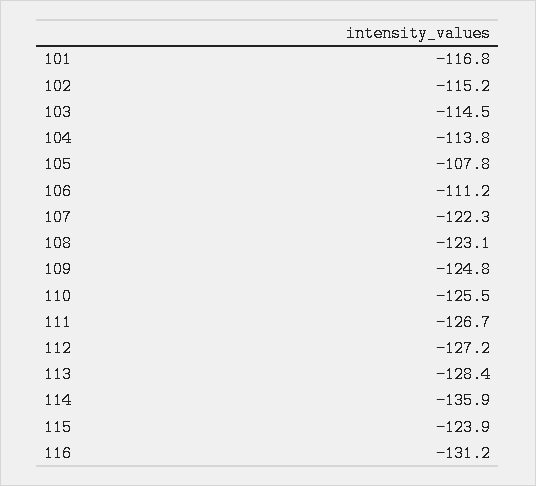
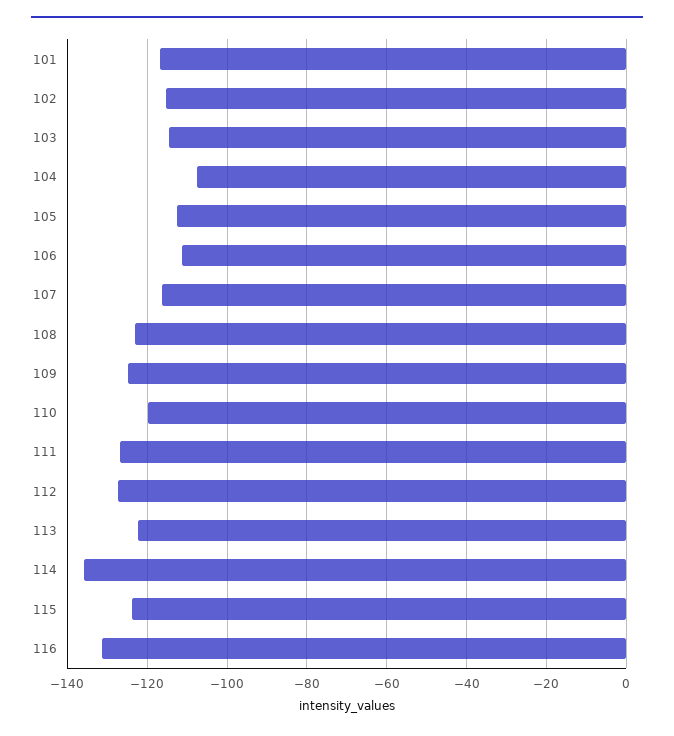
  {
    "101": -116.8,
    "102": -115.2,
    "103": -114.5,
-   "104": -113.8,
+   "104": -108,
-   "105": -107.8,
+   "105": -112,
    "106": -111.2,
-   "107": -122.3,
+   "107": -116,
    "108": -123.1,
    "109": -124.8,
-   "110": -125.5,
+   "110": -120,
    "111": -126.7,
    "112": -127.2,
-   "113": -128.4,
+   "113": -122,
    "114": -135.9,
    "115": -123.9,
    "116": -131.2
  }

